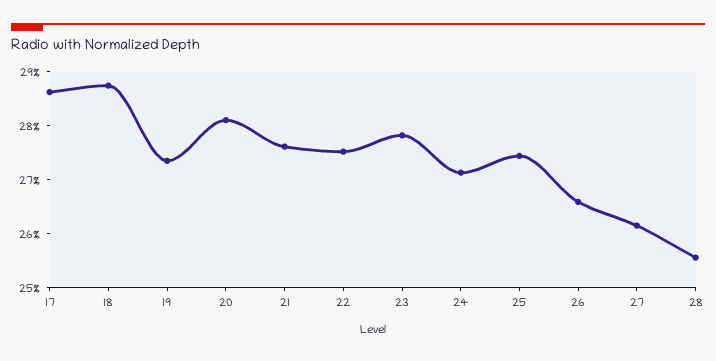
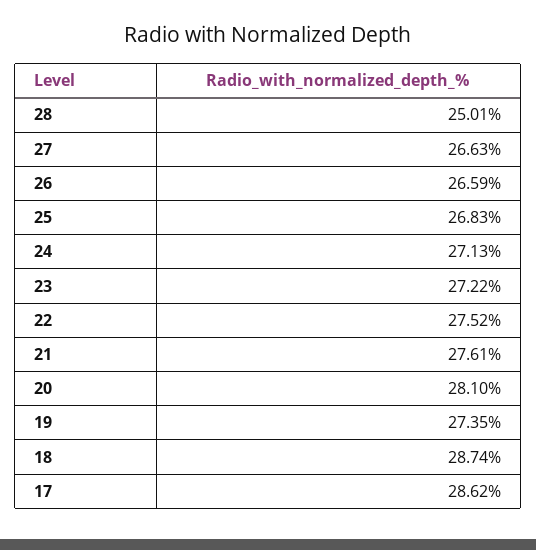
  {
    "17": 28.62,
    "18": 28.74,
    "19": 27.35,
    "20": 28.1,
    "21": 27.61,
    "22": 27.52,
-   "23": 27.8,
+   "23": 27.22,
    "24": 27.13,
-   "25": 27.4,
+   "25": 26.83,
    "26": 26.59,
-   "27": 26.2,
+   "27": 26.63,
-   "28": 25.6
+   "28": 25.01
  }

